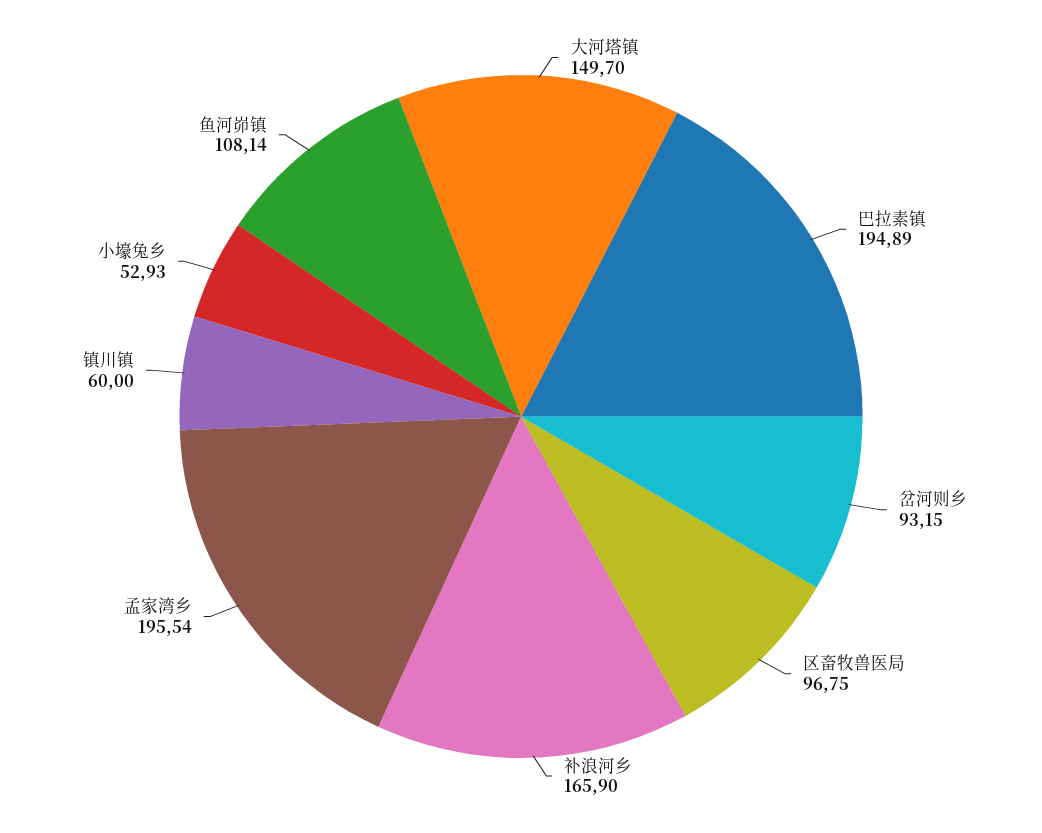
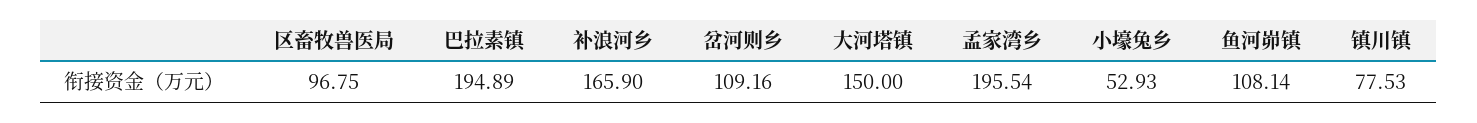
  {
-   "大河塔镇": 149.7,
+   "大河塔镇": 150,
    "巴拉素镇": 194.89,
-   "岔河则乡": 93.15,
+   "岔河则乡": 109.16,
    "区畜牧兽医局": 96.75,
    "补浪河乡": 165.9,
    "孟家湾乡": 195.54,
-   "镇川镇": 60,
+   "镇川镇": 77.53,
    "小壕兔乡": 52.93,
    "鱼河峁镇": 108.14
  }

